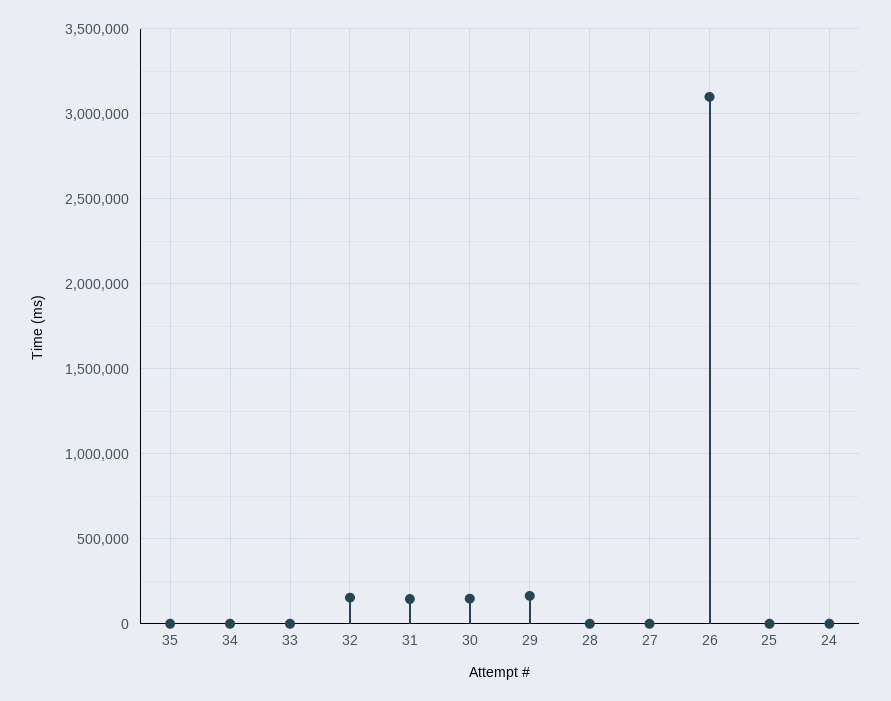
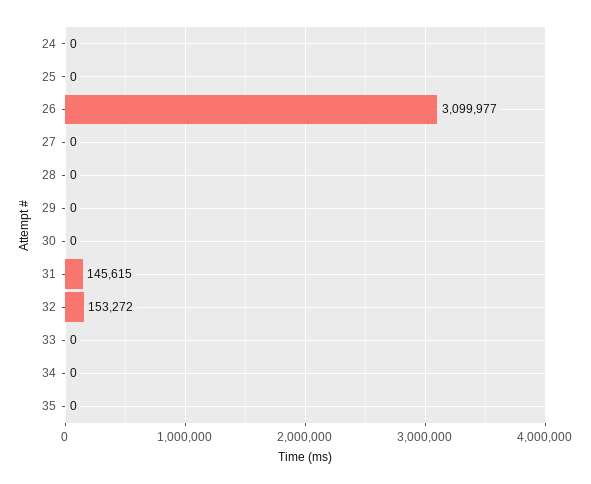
  {
    "35": 0,
    "34": 0,
    "33": 0,
    "32": 153272,
    "31": 145615,
-   "30": 150000,
+   "30": 0,
-   "29": 150000,
+   "29": 0,
    "28": 0,
    "27": 0,
    "26": 3099977,
    "25": 0,
    "24": 0
  }

